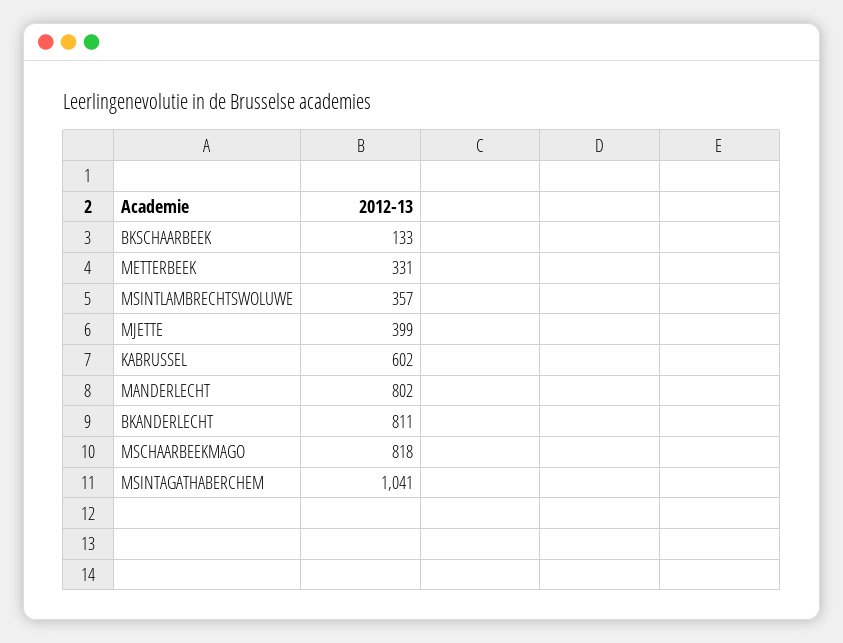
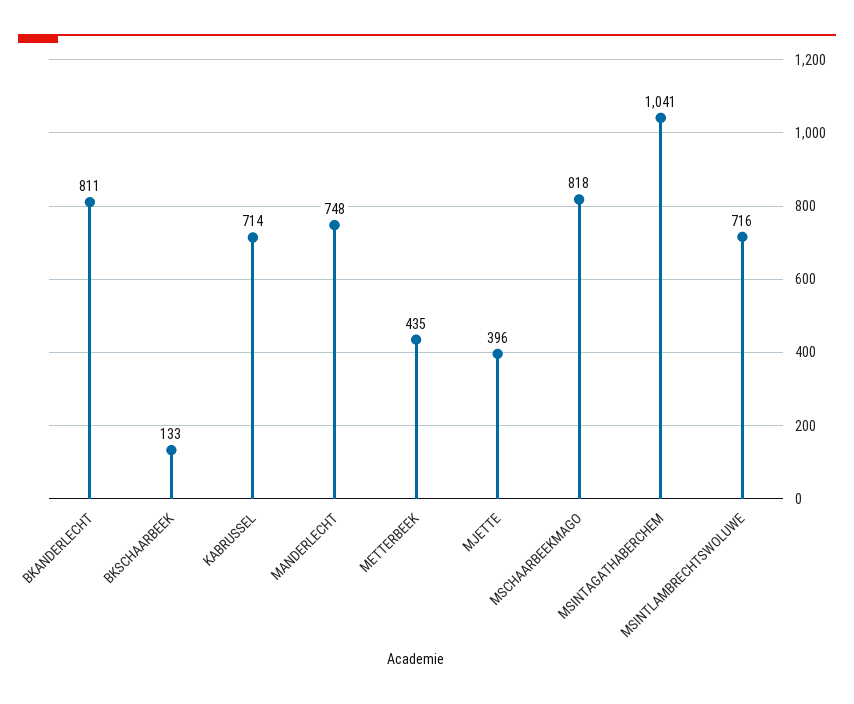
  {
    "BKSCHAARBEEK": 133,
-   "METTERBEEK": 331,
+   "METTERBEEK": 435,
-   "MSINTLAMBRECHTSWOLUWE": 357,
+   "MSINTLAMBRECHTSWOLUWE": 716,
-   "MJETTE": 399,
+   "MJETTE": 396,
-   "KABRUSSEL": 602,
+   "KABRUSSEL": 714,
-   "MANDERLECHT": 802,
+   "MANDERLECHT": 748,
    "BKANDERLECHT": 811,
    "MSCHAARBEEKMAGO": 818,
    "MSINTAGATHABERCHEM": 1041
  }

